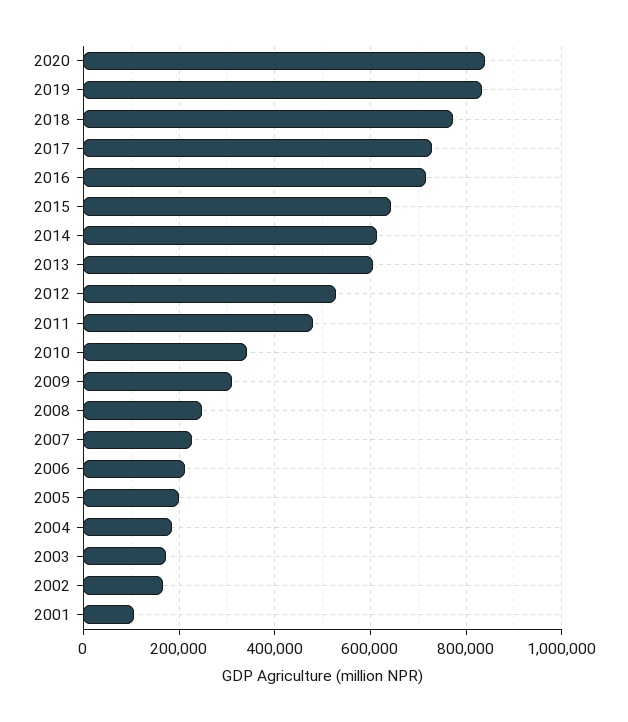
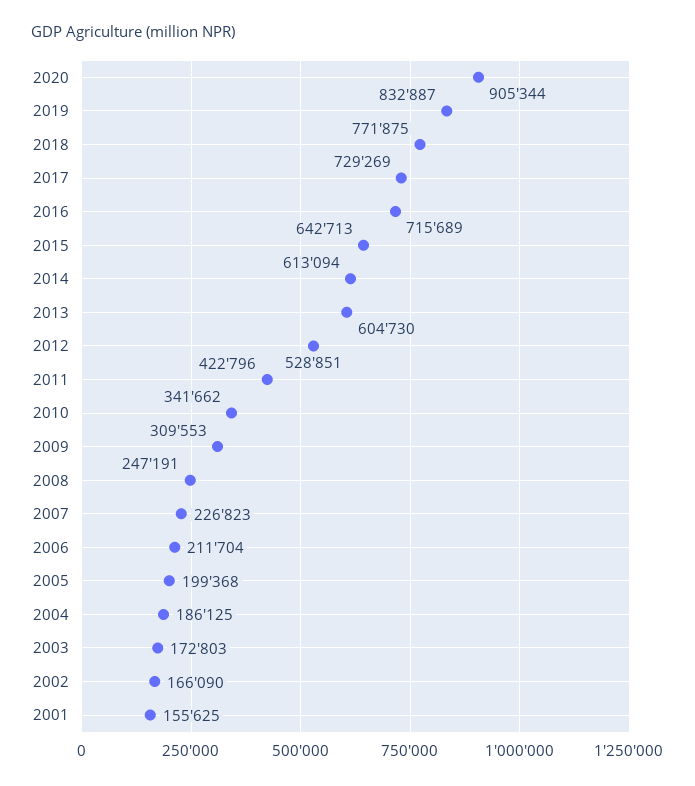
  {
-   "2020": 840000,
+   "2020": 905344,
    "2019": 832887,
    "2018": 771875,
    "2017": 729269,
    "2016": 715689,
    "2015": 642713,
    "2014": 613094,
    "2013": 604730,
    "2012": 528851,
-   "2011": 480000,
+   "2011": 422796,
    "2010": 341662,
    "2009": 309553,
    "2008": 247191,
    "2007": 226823,
    "2006": 211704,
    "2005": 199368,
    "2004": 186125,
    "2003": 172803,
    "2002": 166090,
-   "2001": 100000
+   "2001": 155625
  }

